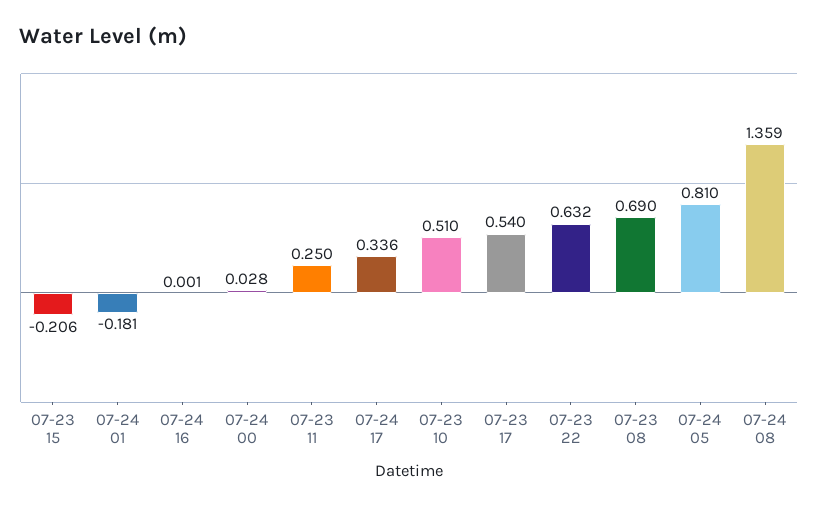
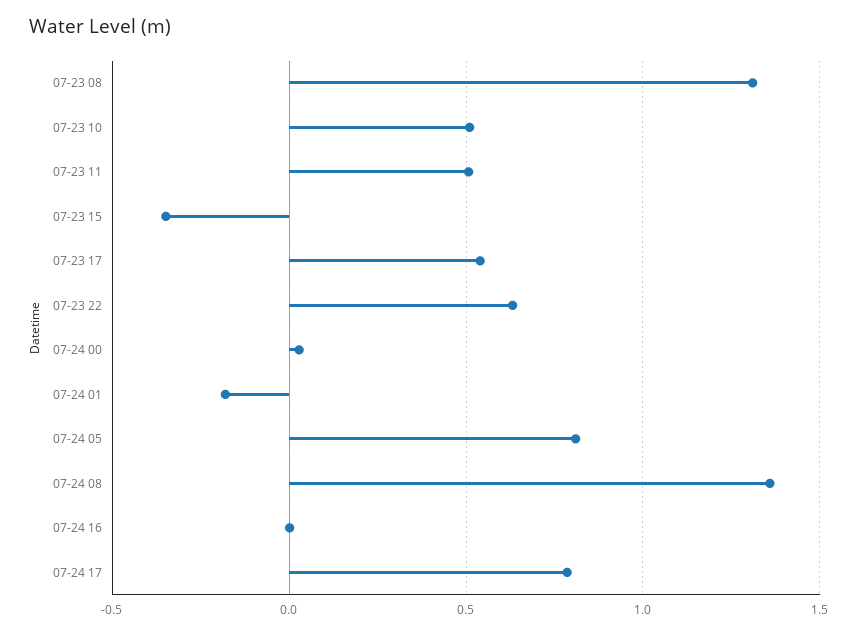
  {
-   "07-23 15": -0.206,
+   "07-23 15": -0.35,
    "07-24 01": -0.181,
    "07-24 16": 0.001,
    "07-24 00": 0.028,
-   "07-23 11": 0.25,
+   "07-23 11": 0.5,
-   "07-24 17": 0.336,
+   "07-24 17": 0.8,
    "07-23 10": 0.51,
    "07-23 17": 0.54,
    "07-23 22": 0.632,
-   "07-23 08": 0.69,
+   "07-23 08": 1.3,
    "07-24 05": 0.81,
    "07-24 08": 1.359
  }

